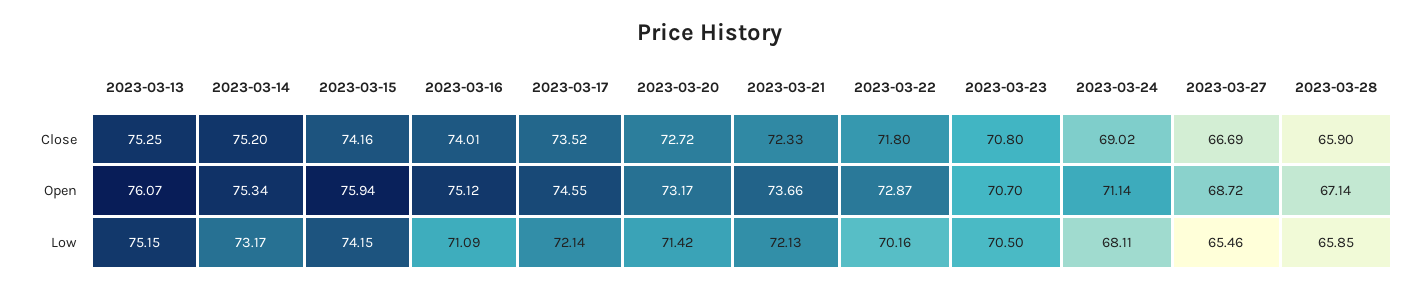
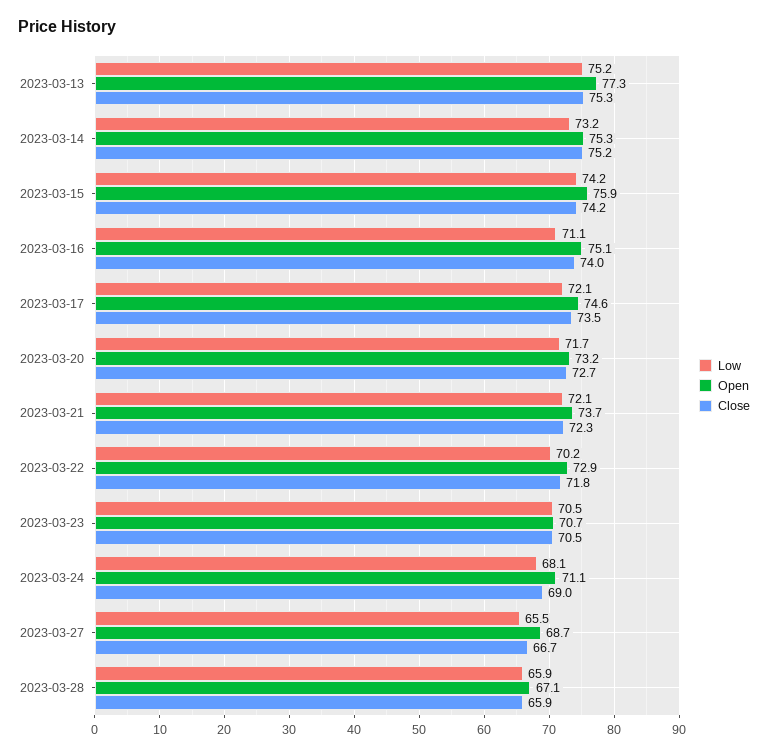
  {
    "Close": {
      "2023-03-13": 75.25,
      "2023-03-14": 75.2,
      "2023-03-15": 74.16,
      "2023-03-16": 74.01,
      "2023-03-17": 73.52,
      "2023-03-20": 72.72,
      "2023-03-21": 72.33,
      "2023-03-22": 71.8,
-     "2023-03-23": 70.8,
+     "2023-03-23": 70.5,
      "2023-03-24": 69.02,
      "2023-03-27": 66.69,
      "2023-03-28": 65.9
    },
    "Open": {
-     "2023-03-13": 76.07,
+     "2023-03-13": 77.3,
      "2023-03-14": 75.34,
      "2023-03-15": 75.94,
      "2023-03-16": 75.12,
      "2023-03-17": 74.55,
      "2023-03-20": 73.17,
      "2023-03-21": 73.66,
      "2023-03-22": 72.87,
      "2023-03-23": 70.7,
      "2023-03-24": 71.14,
      "2023-03-27": 68.72,
      "2023-03-28": 67.14
    },
    "Low": {
      "2023-03-13": 75.15,
      "2023-03-14": 73.17,
      "2023-03-15": 74.15,
      "2023-03-16": 71.09,
      "2023-03-17": 72.14,
-     "2023-03-20": 71.42,
+     "2023-03-20": 71.7,
      "2023-03-21": 72.13,
      "2023-03-22": 70.16,
      "2023-03-23": 70.5,
      "2023-03-24": 68.11,
      "2023-03-27": 65.46,
      "2023-03-28": 65.85
    }
  }

